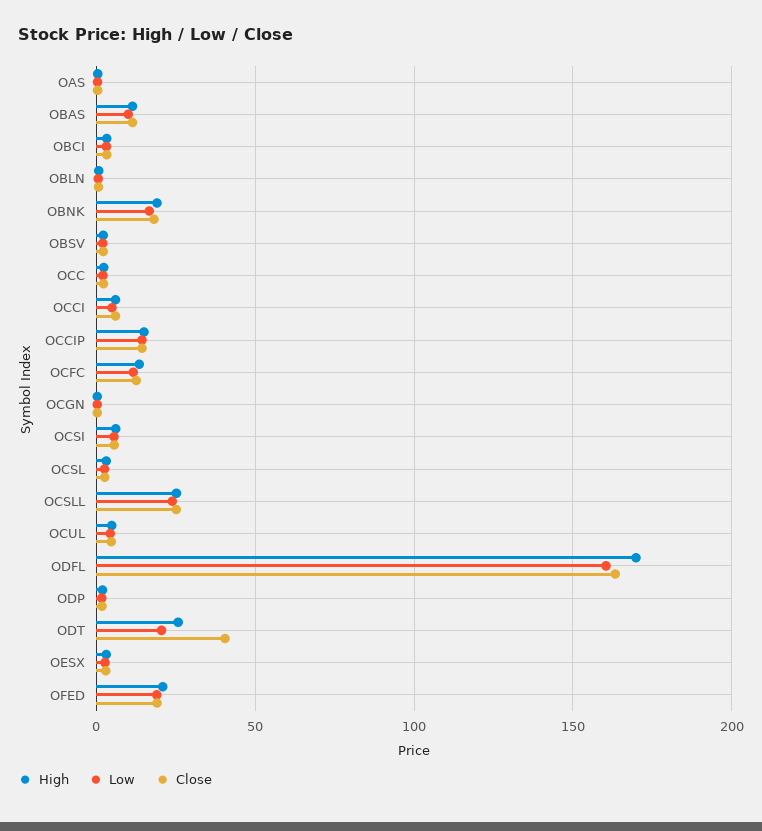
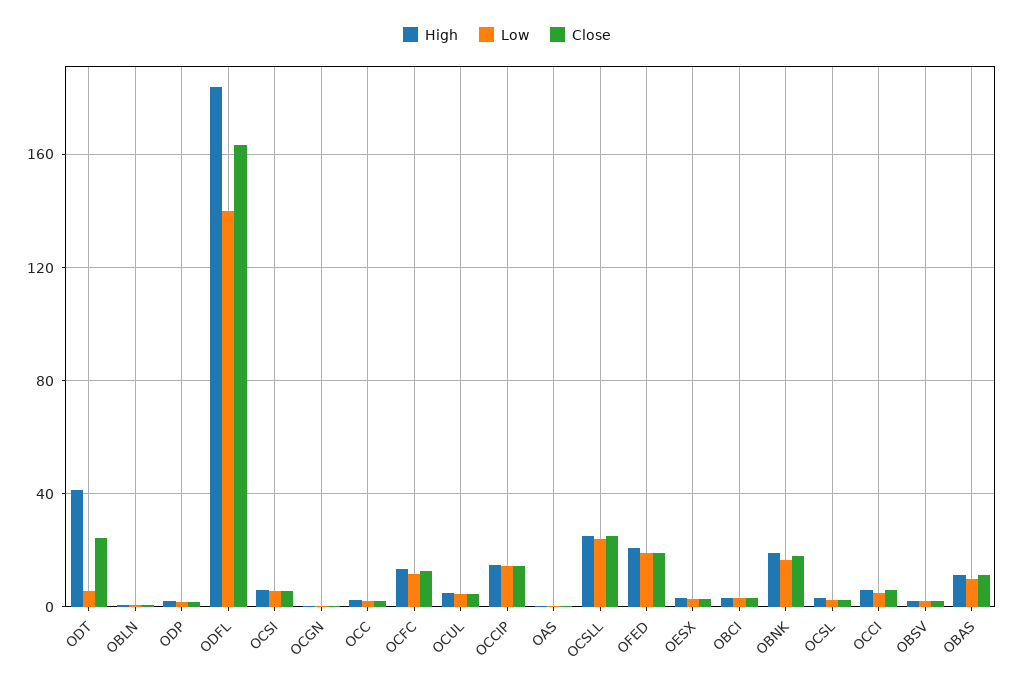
  {
    "High": {
      "OAS": 0,
      "OBAS": 10,
      "OBCI": 5,
      "OBLN": 0,
      "OBNK": 20,
      "OBSV": 0,
      "OCC": 0,
      "OCCI": 5,
      "OCCIP": 15,
      "OCFC": 15,
      "OCGN": 0,
      "OCSI": 5,
      "OCSL": 5,
      "OCSLL": 25,
      "OCUL": 5,
-     "ODFL": 170,
+     "ODFL": 185,
      "ODP": 0,
-     "ODT": 25,
+     "ODT": 40,
      "OESX": 5,
      "OFED": 20
    },
    "Low": {
      "OAS": 0,
      "OBAS": 10,
      "OBCI": 5,
      "OBLN": 0,
      "OBNK": 15,
      "OBSV": 0,
      "OCC": 0,
      "OCCI": 5,
      "OCCIP": 15,
      "OCFC": 10,
      "OCGN": 0,
      "OCSI": 5,
      "OCSL": 5,
      "OCSLL": 25,
      "OCUL": 5,
-     "ODFL": 160,
+     "ODFL": 140,
      "ODP": 0,
-     "ODT": 20,
+     "ODT": 5,
      "OESX": 5,
      "OFED": 20
    },
    "Close": {
      "OAS": 0,
      "OBAS": 10,
      "OBCI": 5,
      "OBLN": 0,
      "OBNK": 20,
      "OBSV": 0,
      "OCC": 0,
      "OCCI": 5,
      "OCCIP": 15,
      "OCFC": 15,
      "OCGN": 0,
      "OCSI": 5,
      "OCSL": 5,
      "OCSLL": 25,
      "OCUL": 5,
      "ODFL": 165,
      "ODP": 0,
-     "ODT": 40,
+     "ODT": 25,
      "OESX": 5,
      "OFED": 20
    }
  }

